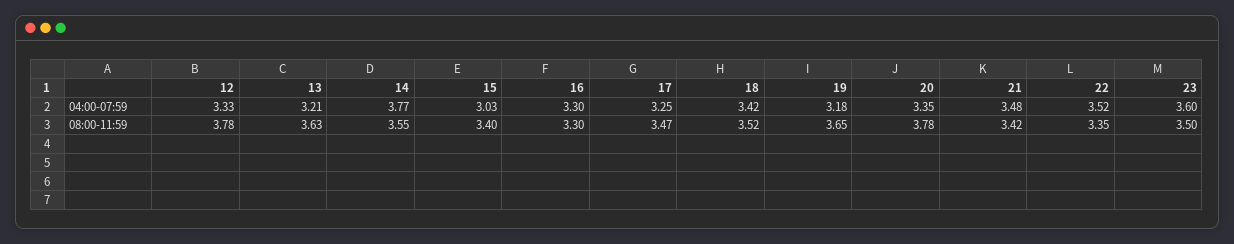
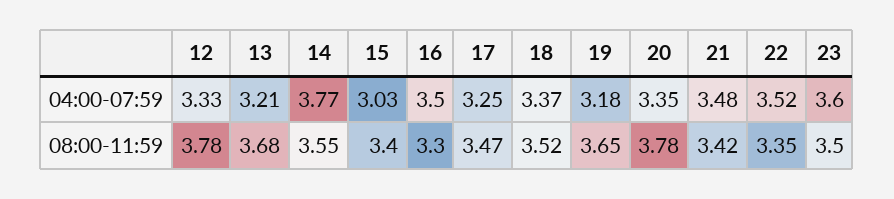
  {
    "12": {
      "04:00-07:59": 3.33,
      "08:00-11:59": 3.78
    },
    "13": {
      "04:00-07:59": 3.21,
-     "08:00-11:59": 3.63
+     "08:00-11:59": 3.68
    },
    "14": {
      "04:00-07:59": 3.77,
      "08:00-11:59": 3.55
    },
    "15": {
      "04:00-07:59": 3.03,
      "08:00-11:59": 3.4
    },
    "16": {
-     "04:00-07:59": 3.3,
+     "04:00-07:59": 3.5,
      "08:00-11:59": 3.3
    },
    "17": {
      "04:00-07:59": 3.25,
      "08:00-11:59": 3.47
    },
    "18": {
-     "04:00-07:59": 3.42,
+     "04:00-07:59": 3.37,
      "08:00-11:59": 3.52
    },
    "19": {
      "04:00-07:59": 3.18,
      "08:00-11:59": 3.65
    },
    "20": {
      "04:00-07:59": 3.35,
      "08:00-11:59": 3.78
    },
    "21": {
      "04:00-07:59": 3.48,
      "08:00-11:59": 3.42
    },
    "22": {
      "04:00-07:59": 3.52,
      "08:00-11:59": 3.35
    },
    "23": {
      "04:00-07:59": 3.6,
      "08:00-11:59": 3.5
    }
  }

